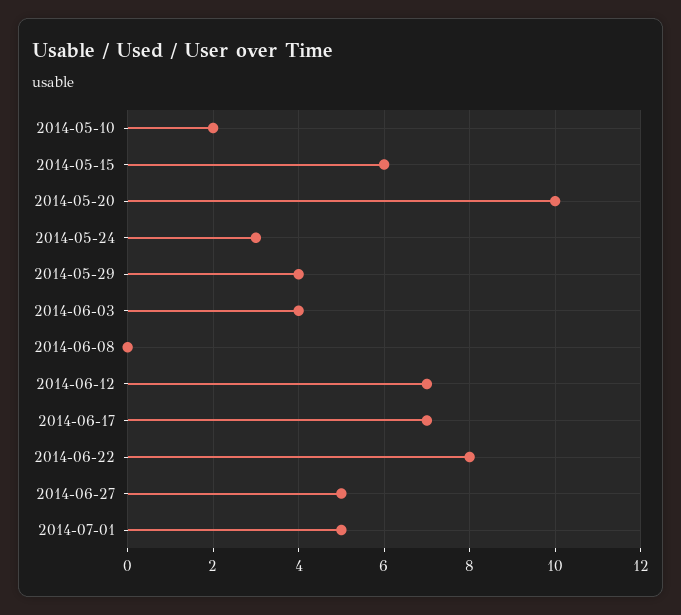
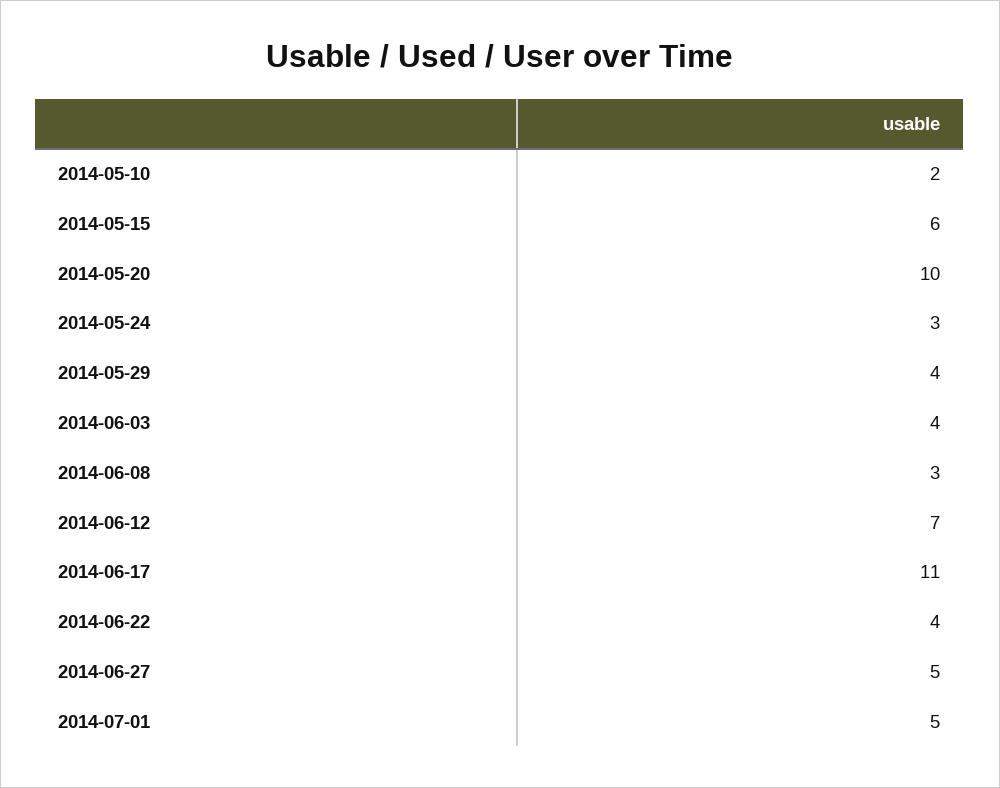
  {
    "2014-05-10": 2,
    "2014-05-15": 6,
    "2014-05-20": 10,
    "2014-05-24": 3,
    "2014-05-29": 4,
    "2014-06-03": 4,
-   "2014-06-08": 0,
+   "2014-06-08": 3,
    "2014-06-12": 7,
-   "2014-06-17": 7,
+   "2014-06-17": 11,
-   "2014-06-22": 8,
+   "2014-06-22": 4,
    "2014-06-27": 5,
    "2014-07-01": 5
  }

